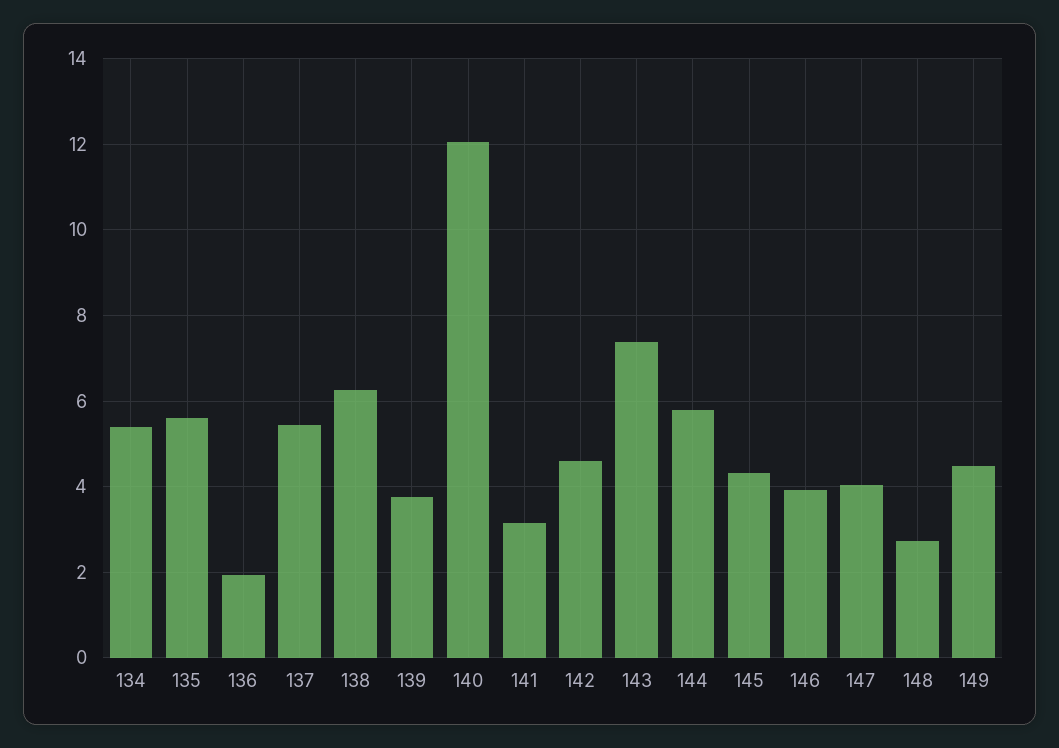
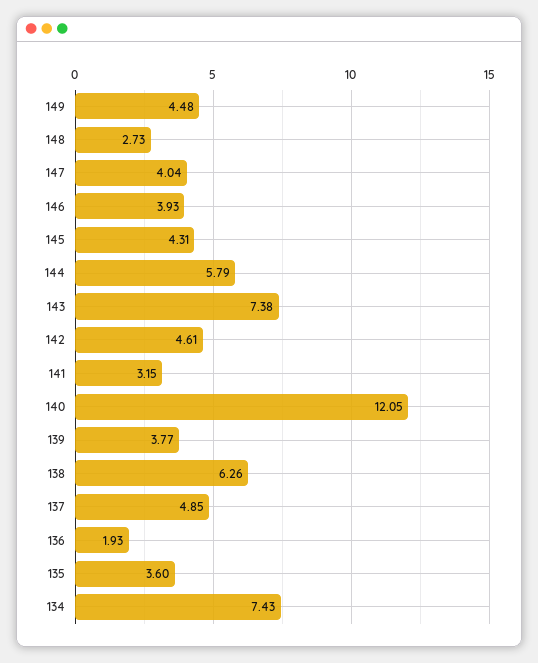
  {
-   "134": 5.4,
+   "134": 7.43,
-   "135": 5.6,
+   "135": 3.6,
    "136": 1.93,
-   "137": 5.4,
+   "137": 4.85,
    "138": 6.26,
    "139": 3.77,
    "140": 12.05,
    "141": 3.15,
    "142": 4.61,
    "143": 7.38,
    "144": 5.79,
    "145": 4.31,
    "146": 3.93,
    "147": 4.04,
    "148": 2.73,
    "149": 4.48
  }

